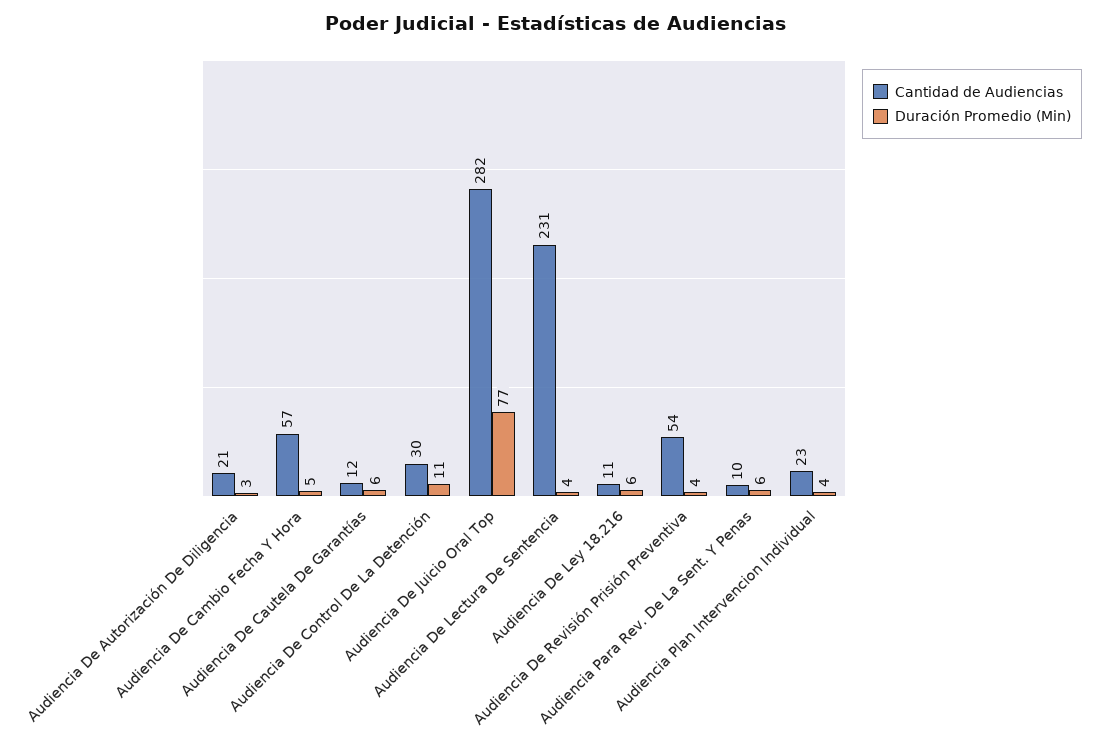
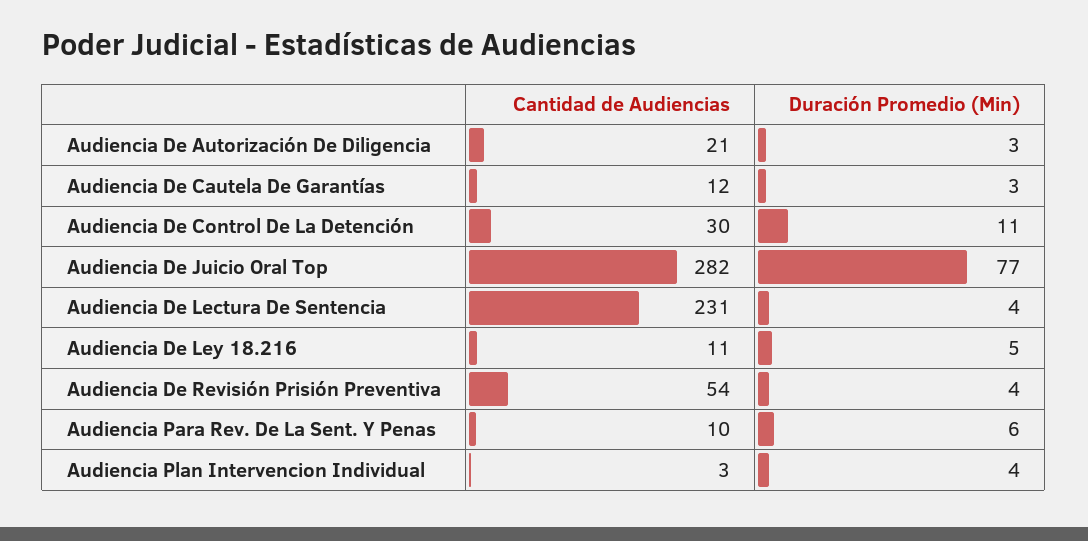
  {
    "Cantidad de Audiencias": {
      "Audiencia De Autorización De Diligencia": 21,
-     "Audiencia De Cambio Fecha Y Hora": 57,
      "Audiencia De Cautela De Garantías": 12,
      "Audiencia De Control De La Detención": 30,
      "Audiencia De Juicio Oral Top": 282,
      "Audiencia De Lectura De Sentencia": 231,
      "Audiencia De Ley 18.216": 11,
      "Audiencia De Revisión Prisión Preventiva": 54,
      "Audiencia Para Rev. De La Sent. Y Penas": 10,
-     "Audiencia Plan Intervencion Individual": 23
+     "Audiencia Plan Intervencion Individual": 3
    },
    "Duración Promedio (Min)": {
      "Audiencia De Autorización De Diligencia": 3,
-     "Audiencia De Cambio Fecha Y Hora": 5,
-     "Audiencia De Cautela De Garantías": 6,
+     "Audiencia De Cautela De Garantías": 3,
      "Audiencia De Control De La Detención": 11,
      "Audiencia De Juicio Oral Top": 77,
      "Audiencia De Lectura De Sentencia": 4,
-     "Audiencia De Ley 18.216": 6,
+     "Audiencia De Ley 18.216": 5,
      "Audiencia De Revisión Prisión Preventiva": 4,
      "Audiencia Para Rev. De La Sent. Y Penas": 6,
      "Audiencia Plan Intervencion Individual": 4
    }
  }

